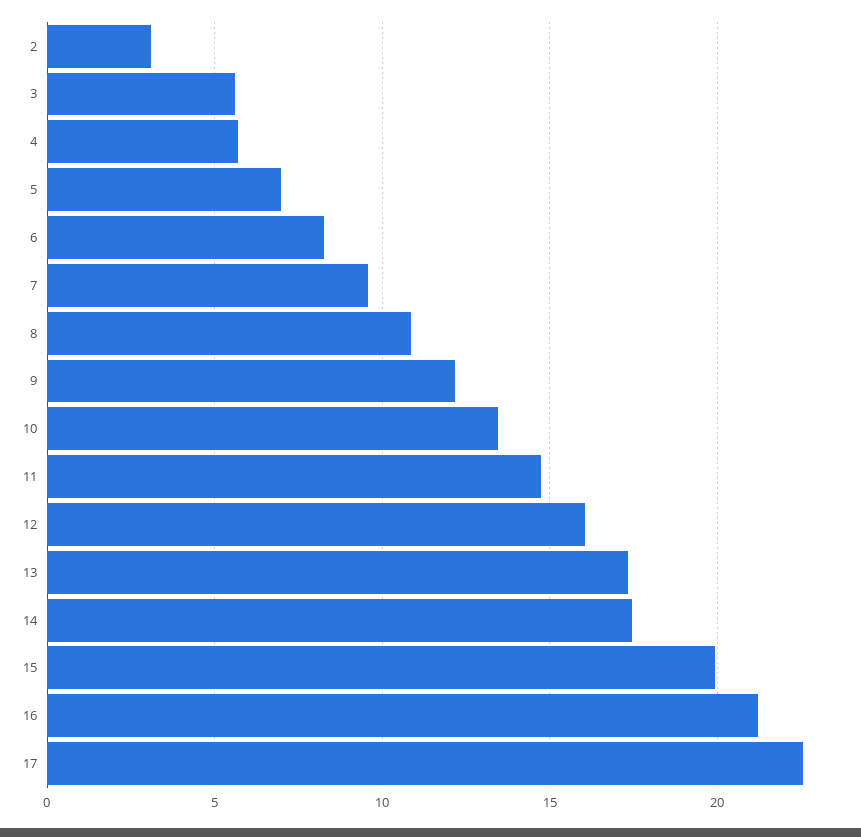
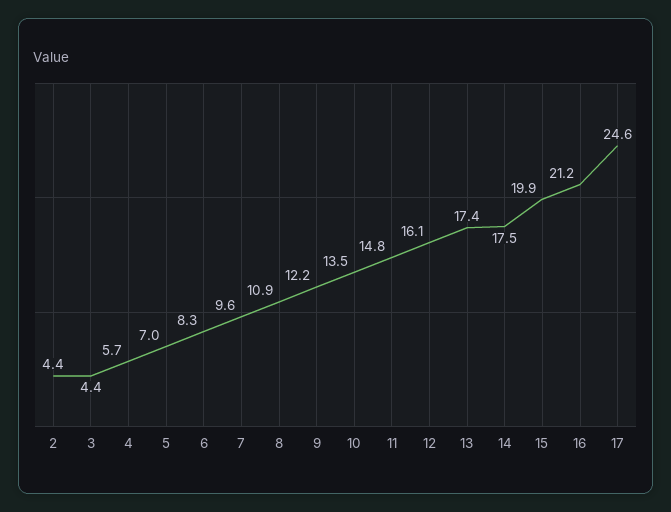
  {
-   "2": 3,
+   "2": 4.4,
-   "3": 5.5,
+   "3": 4.4,
    "4": 5.7,
    "5": 7,
    "6": 8.3,
    "7": 9.6,
    "8": 10.9,
    "9": 12.2,
    "10": 13.5,
    "11": 14.8,
    "12": 16.1,
    "13": 17.4,
    "14": 17.5,
    "15": 19.9,
    "16": 21.2,
-   "17": 22.5
+   "17": 24.6
  }

